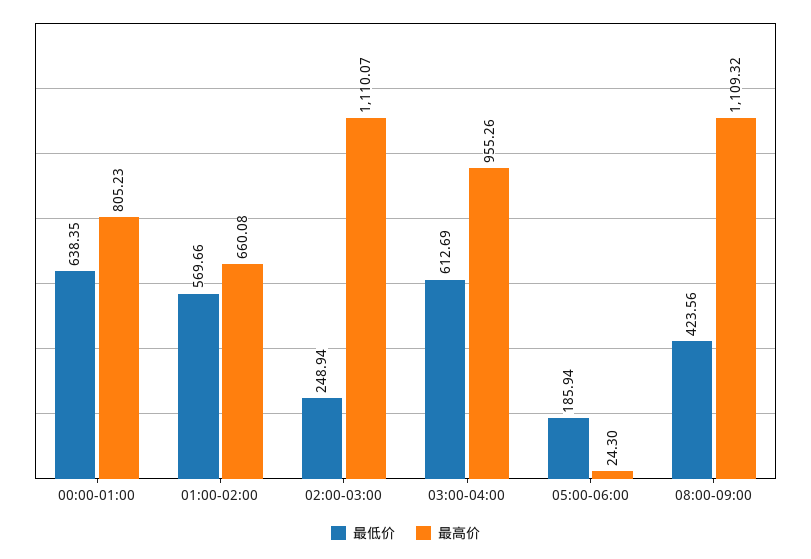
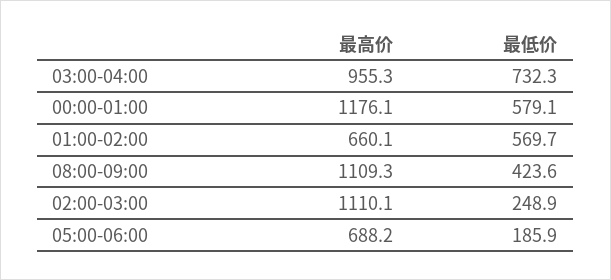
  {
    "最低价": {
-     "00:00-01:00": 638.35,
+     "00:00-01:00": 579.1,
      "01:00-02:00": 569.66,
      "02:00-03:00": 248.94,
-     "03:00-04:00": 612.69,
+     "03:00-04:00": 732.3,
      "05:00-06:00": 185.94,
      "08:00-09:00": 423.56
    },
    "最高价": {
-     "00:00-01:00": 805.23,
+     "00:00-01:00": 1176.1,
      "01:00-02:00": 660.08,
      "02:00-03:00": 1110.07,
      "03:00-04:00": 955.26,
-     "05:00-06:00": 24.3,
+     "05:00-06:00": 688.2,
      "08:00-09:00": 1109.32
    }
  }

